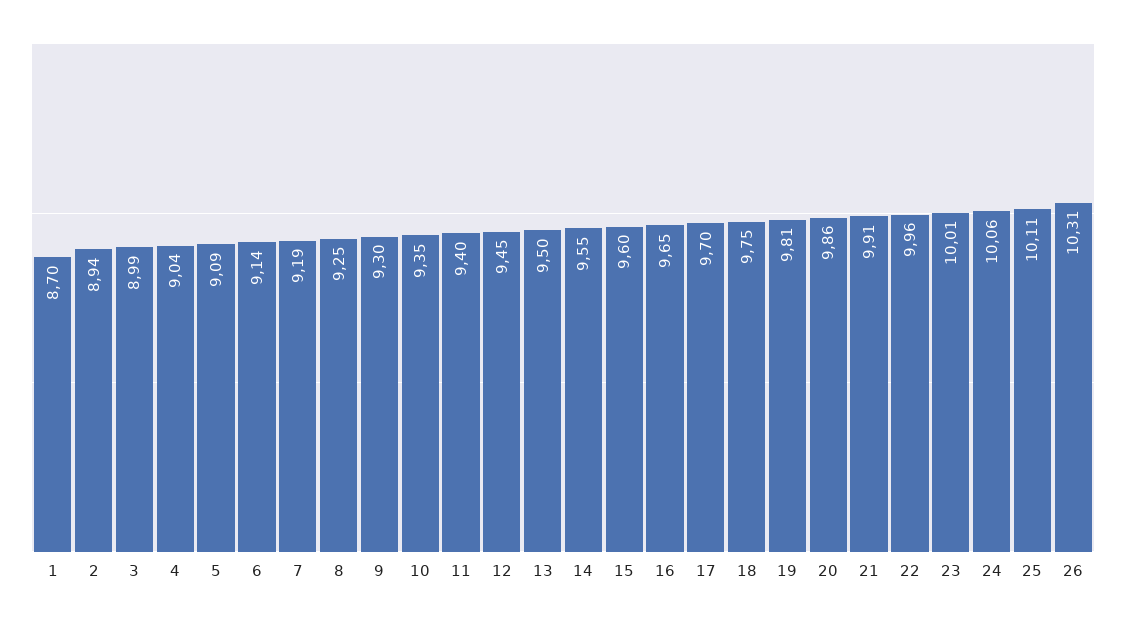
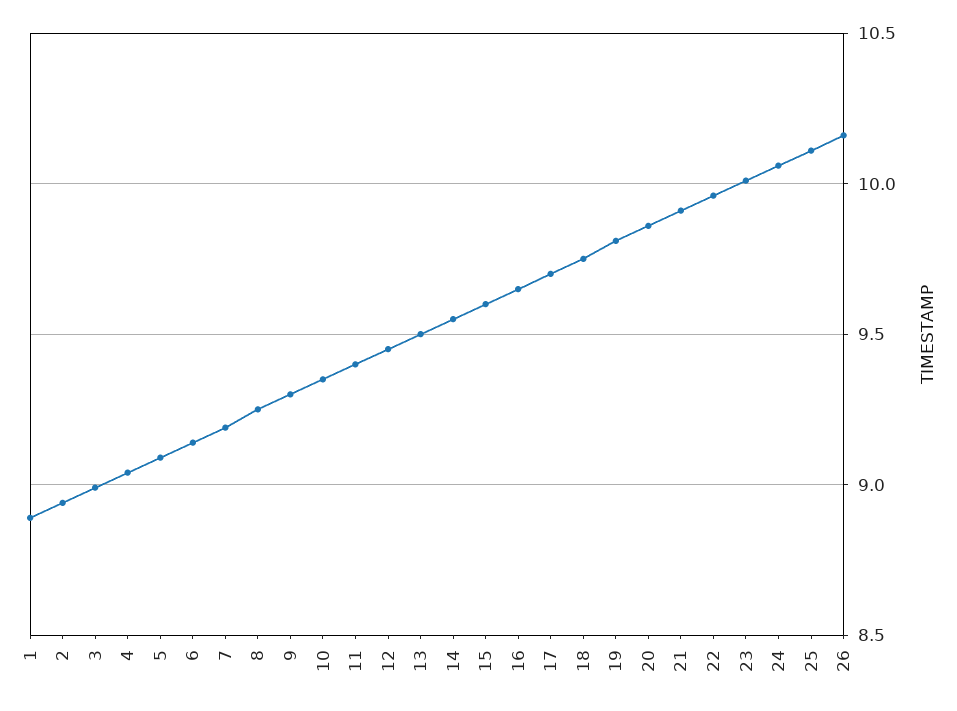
  {
-   "1": 8.7,
+   "1": 8.9,
    "2": 8.94,
    "3": 8.99,
    "4": 9.04,
    "5": 9.09,
    "6": 9.14,
    "7": 9.19,
    "8": 9.25,
    "9": 9.3,
    "10": 9.35,
    "11": 9.4,
    "12": 9.45,
    "13": 9.5,
    "14": 9.55,
    "15": 9.6,
    "16": 9.65,
    "17": 9.7,
    "18": 9.75,
    "19": 9.81,
    "20": 9.86,
    "21": 9.91,
    "22": 9.96,
    "23": 10.01,
    "24": 10.06,
    "25": 10.11,
-   "26": 10.31
+   "26": 10.15
  }

